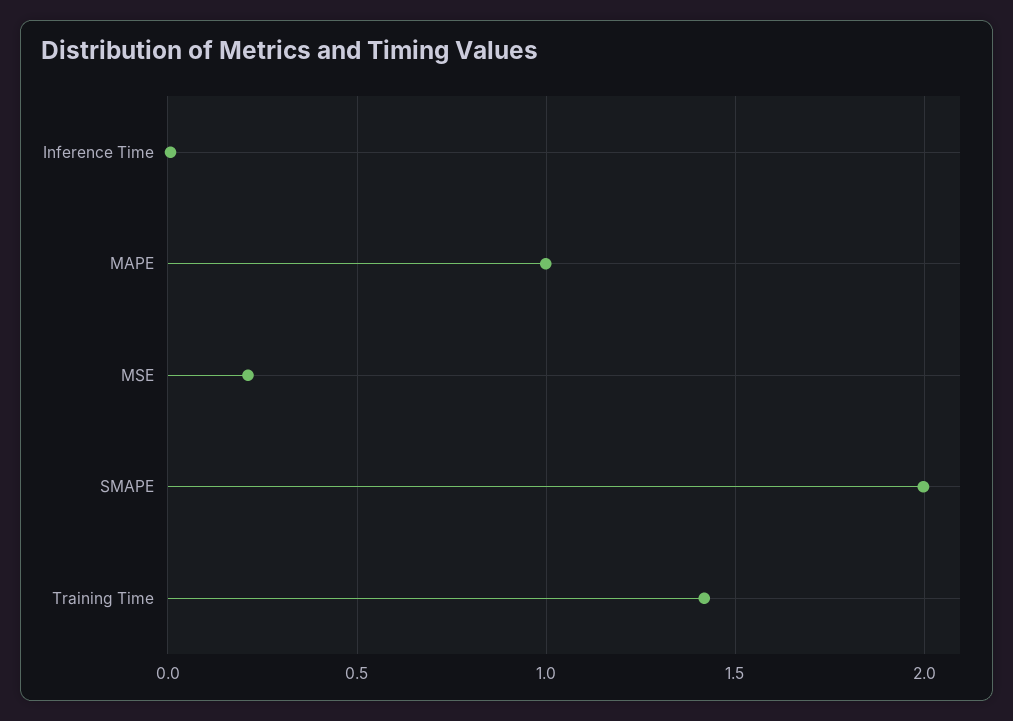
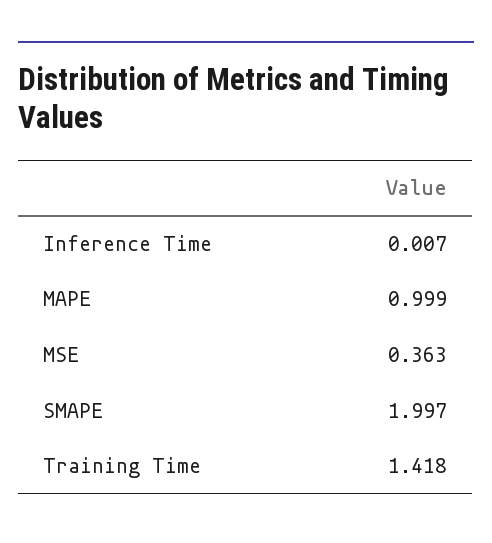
  {
    "Inference Time": 0.007,
    "MAPE": 0.999,
-   "MSE": 0.2,
+   "MSE": 0.363,
    "SMAPE": 1.997,
    "Training Time": 1.418
  }

